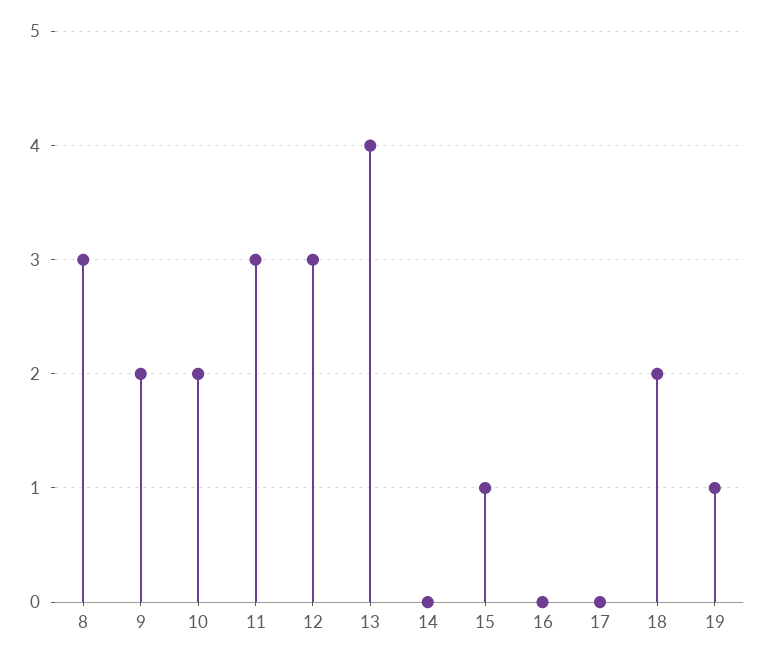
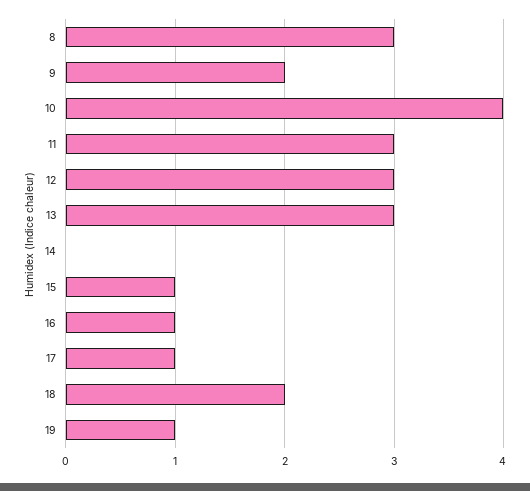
  {
    "8": 3,
    "9": 2,
-   "10": 2,
+   "10": 4,
    "11": 3,
    "12": 3,
-   "13": 4,
+   "13": 3,
    "14": 0,
    "15": 1,
-   "16": 0,
+   "16": 1,
-   "17": 0,
+   "17": 1,
    "18": 2,
    "19": 1
  }

